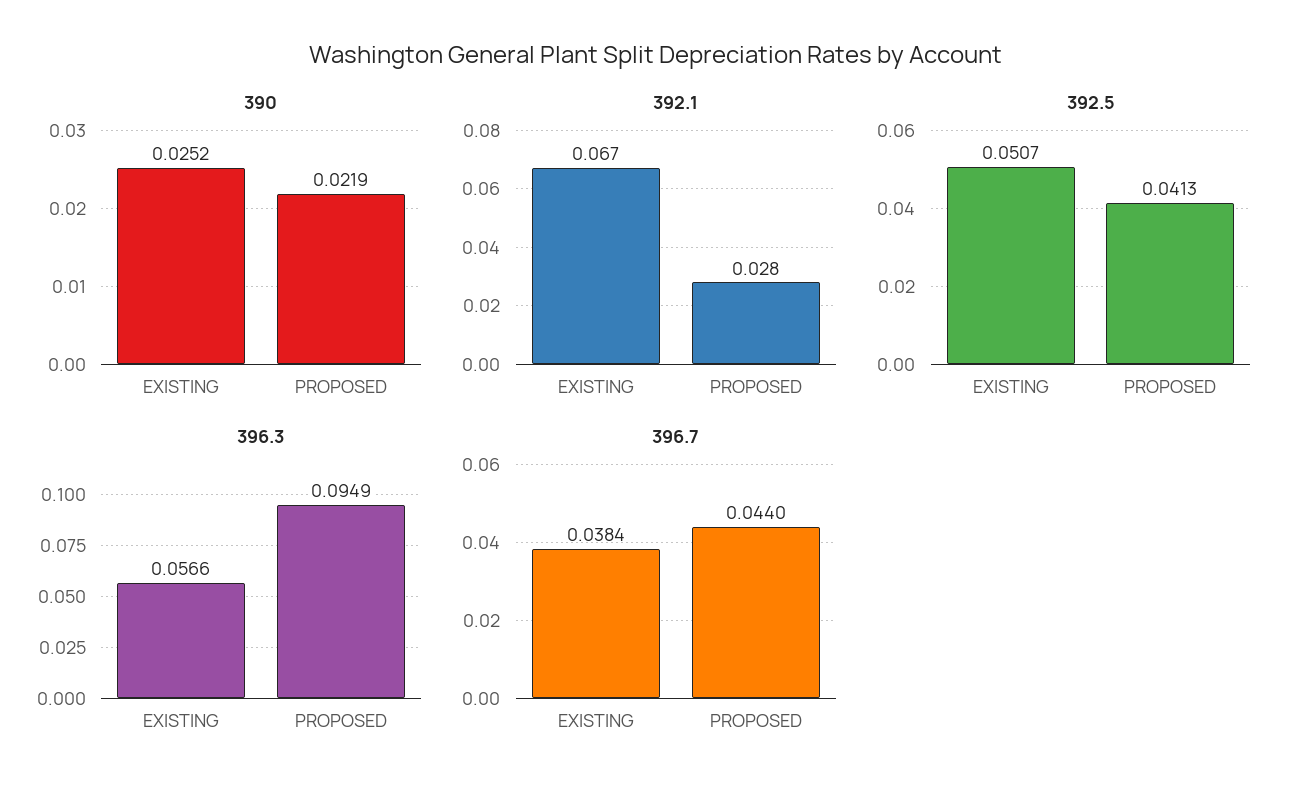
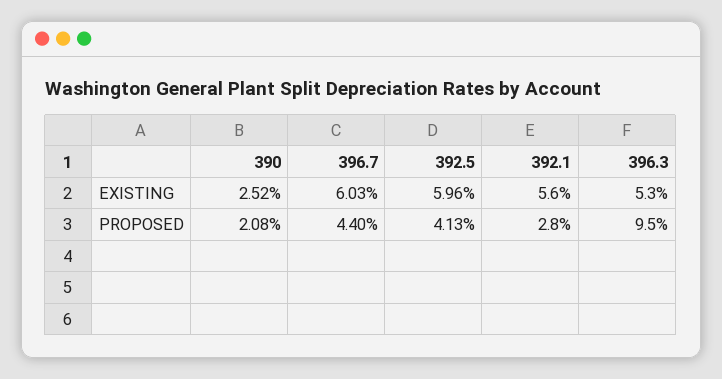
  {
    "390": {
      "EXISTING": 0.0252,
-     "PROPOSED": 0.0219
+     "PROPOSED": 0.0208
    },
    "392.1": {
-     "EXISTING": 0.067,
+     "EXISTING": 0.056,
      "PROPOSED": 0.028
    },
    "392.5": {
-     "EXISTING": 0.0507,
+     "EXISTING": 0.0596,
      "PROPOSED": 0.0413
    },
    "396.3": {
-     "EXISTING": 0.0566,
+     "EXISTING": 0.053,
      "PROPOSED": 0.0949
    },
    "396.7": {
-     "EXISTING": 0.0384,
+     "EXISTING": 0.0603,
      "PROPOSED": 0.044
    }
  }

